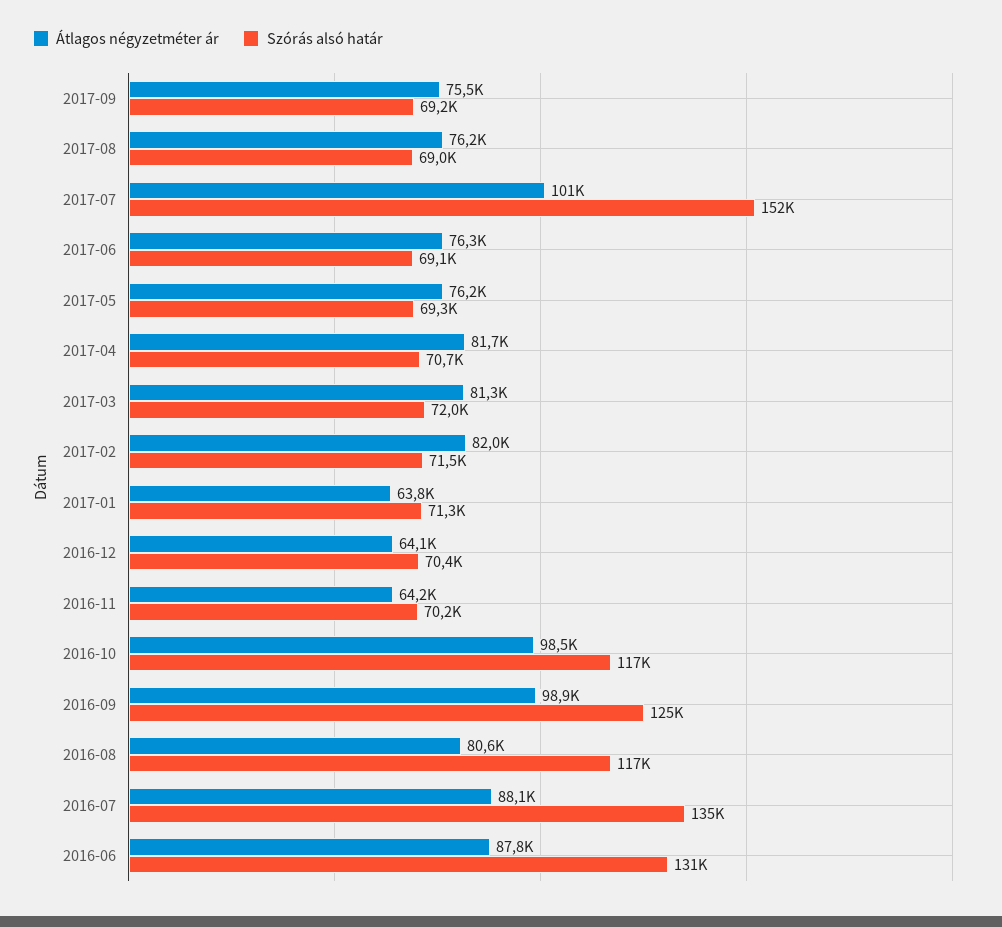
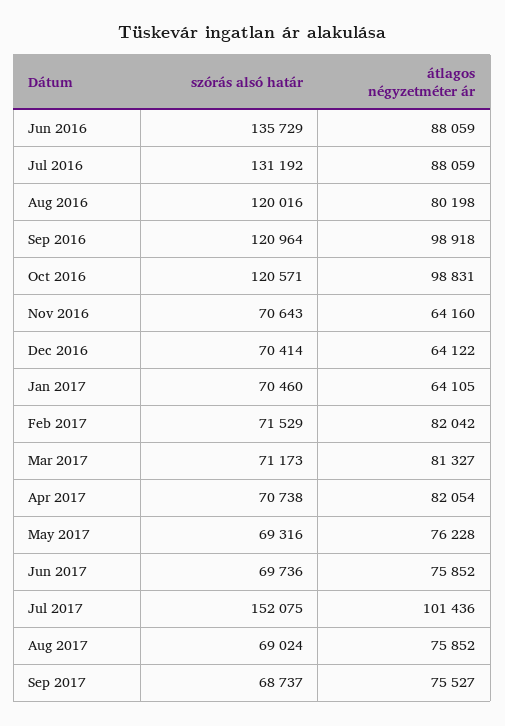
  {
    "Átlagos négyzetméter ár": {
      "2017-09": 75527,
-     "2017-08": 76200,
+     "2017-08": 75852,
      "2017-07": 101436,
-     "2017-06": 76300,
+     "2017-06": 75852,
      "2017-05": 76228,
-     "2017-04": 81700,
+     "2017-04": 82054,
      "2017-03": 81327,
      "2017-02": 82042,
-     "2017-01": 63800,
+     "2017-01": 64105,
      "2016-12": 64122,
      "2016-11": 64160,
-     "2016-10": 98500,
+     "2016-10": 98831,
      "2016-09": 98918,
-     "2016-08": 80600,
+     "2016-08": 80198,
      "2016-07": 88059,
-     "2016-06": 87800
+     "2016-06": 88059
    },
    "Szórás alsó határ": {
-     "2017-09": 69200,
+     "2017-09": 68737,
      "2017-08": 69024,
      "2017-07": 152075,
-     "2017-06": 69100,
+     "2017-06": 69736,
      "2017-05": 69316,
      "2017-04": 70738,
-     "2017-03": 72000,
+     "2017-03": 71173,
      "2017-02": 71529,
-     "2017-01": 71300,
+     "2017-01": 70460,
      "2016-12": 70414,
-     "2016-11": 70200,
+     "2016-11": 70643,
-     "2016-10": 117000,
+     "2016-10": 120571,
-     "2016-09": 125000,
+     "2016-09": 120964,
-     "2016-08": 117000,
+     "2016-08": 120016,
-     "2016-07": 135000,
+     "2016-07": 131192,
-     "2016-06": 131000
+     "2016-06": 135729
    }
  }

